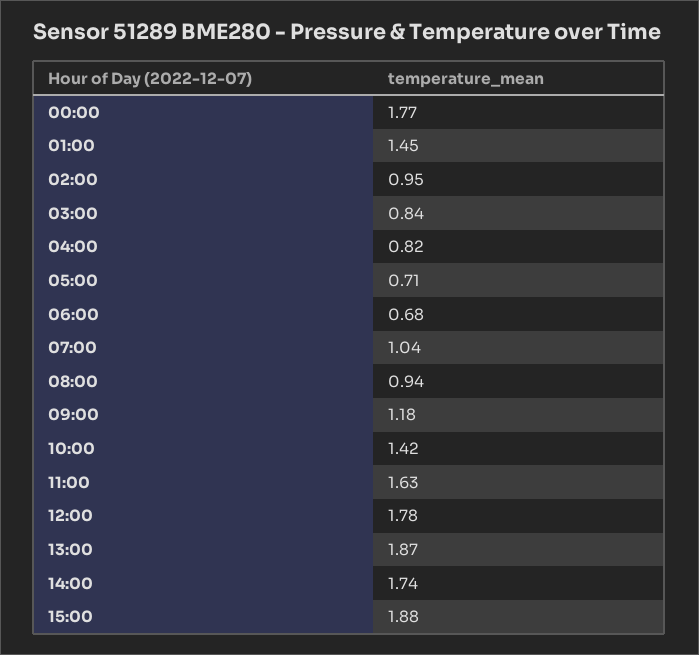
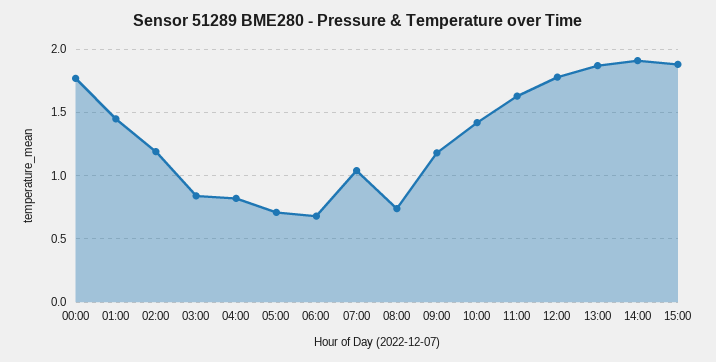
  {
    "00:00": 1.77,
    "01:00": 1.45,
-   "02:00": 0.95,
+   "02:00": 1.2,
    "03:00": 0.84,
    "04:00": 0.82,
    "05:00": 0.71,
    "06:00": 0.68,
    "07:00": 1.04,
-   "08:00": 0.94,
+   "08:00": 0.75,
    "09:00": 1.18,
    "10:00": 1.42,
    "11:00": 1.63,
    "12:00": 1.78,
    "13:00": 1.87,
-   "14:00": 1.74,
+   "14:00": 1.9,
    "15:00": 1.88
  }

